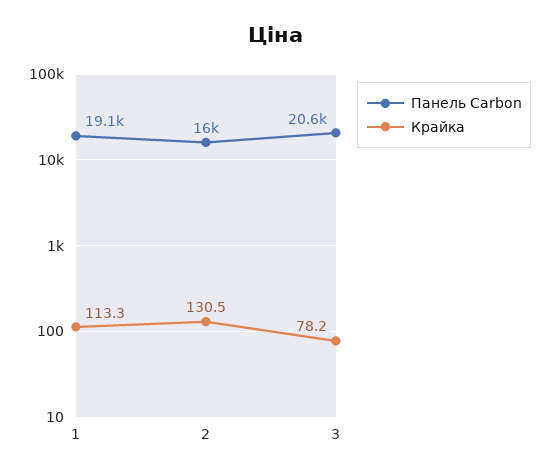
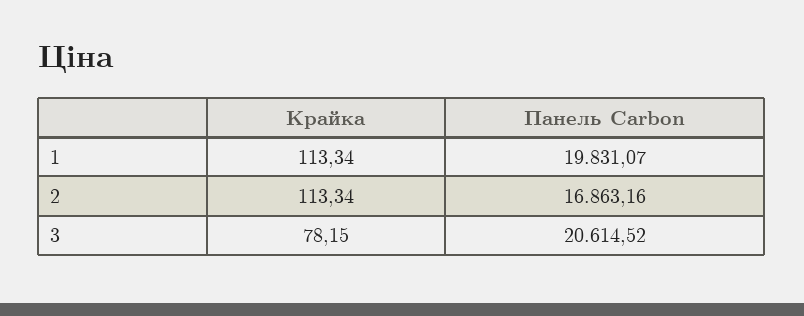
  {
    "Панель Carbon": {
-     "1": 19100,
+     "1": 19831.07,
-     "2": 16000,
+     "2": 16863.16,
      "3": 20614.52
    },
    "Крайка": {
      "1": 113.34,
-     "2": 130.5,
+     "2": 113.34,
      "3": 78.15
    }
  }

